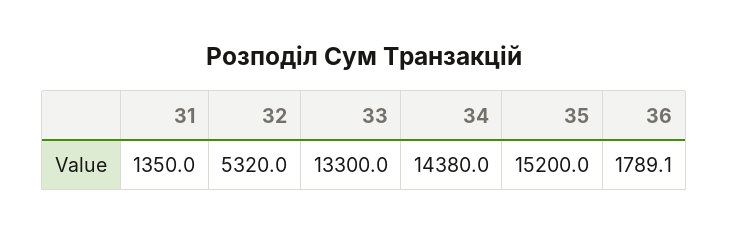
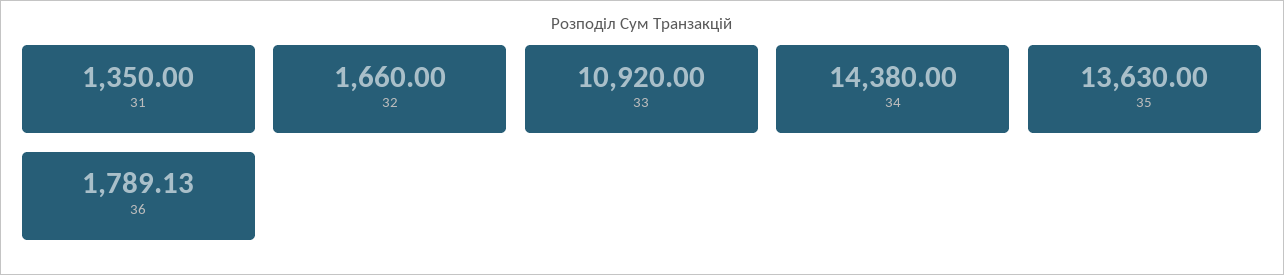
  {
    "31": 1350,
-   "32": 5320,
+   "32": 1660,
-   "33": 13300,
+   "33": 10920,
    "34": 14380,
-   "35": 15200,
+   "35": 13630,
    "36": 1789.13
  }

